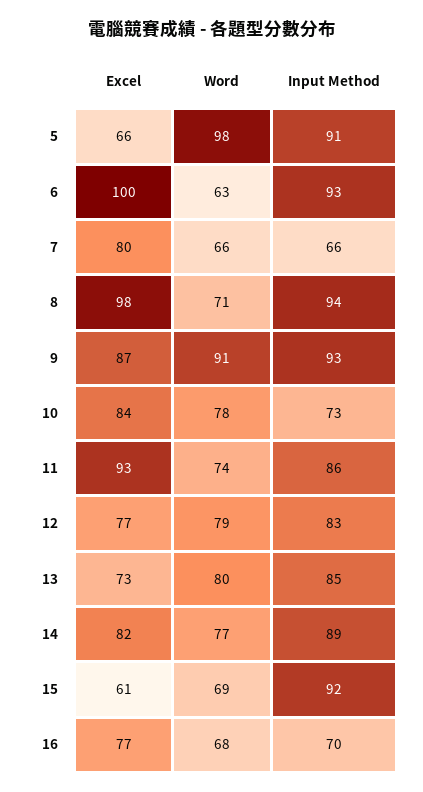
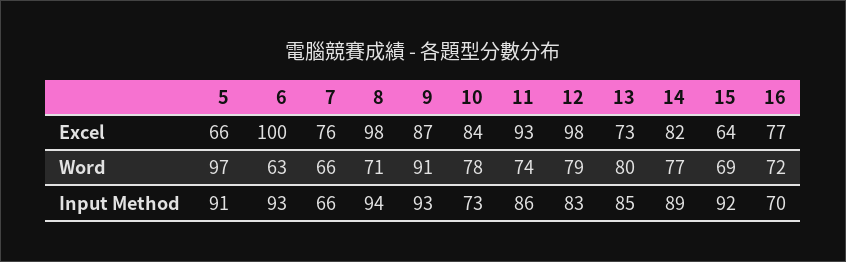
  {
    "Excel": {
      "5": 66,
      "6": 100,
-     "7": 80,
+     "7": 76,
      "8": 98,
      "9": 87,
      "10": 84,
      "11": 93,
-     "12": 77,
+     "12": 98,
      "13": 73,
      "14": 82,
-     "15": 61,
+     "15": 64,
      "16": 77
    },
    "Word": {
-     "5": 98,
+     "5": 97,
      "6": 63,
      "7": 66,
      "8": 71,
      "9": 91,
      "10": 78,
      "11": 74,
      "12": 79,
      "13": 80,
      "14": 77,
      "15": 69,
-     "16": 68
+     "16": 72
    },
    "Input Method": {
      "5": 91,
      "6": 93,
      "7": 66,
      "8": 94,
      "9": 93,
      "10": 73,
      "11": 86,
      "12": 83,
      "13": 85,
      "14": 89,
      "15": 92,
      "16": 70
    }
  }

